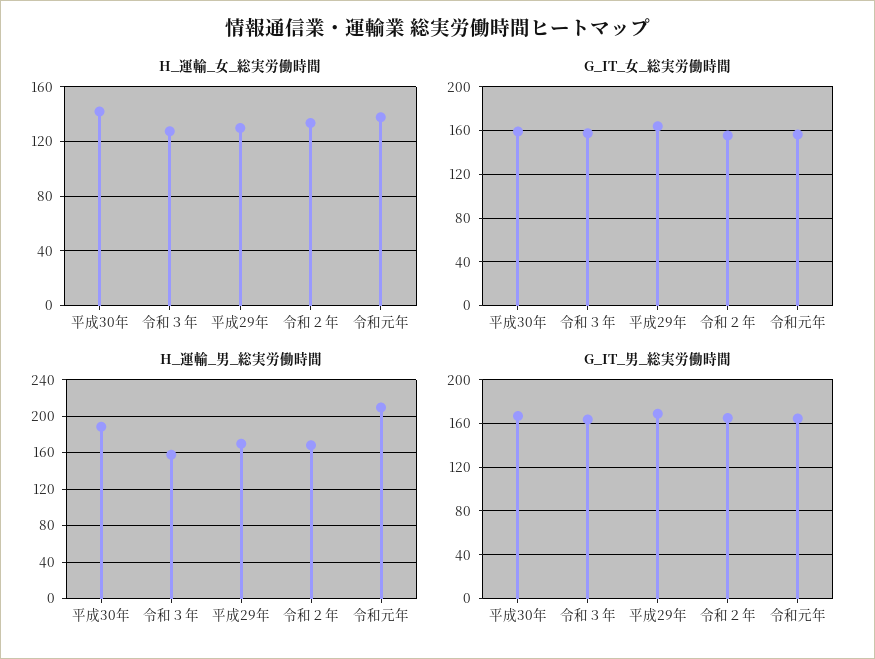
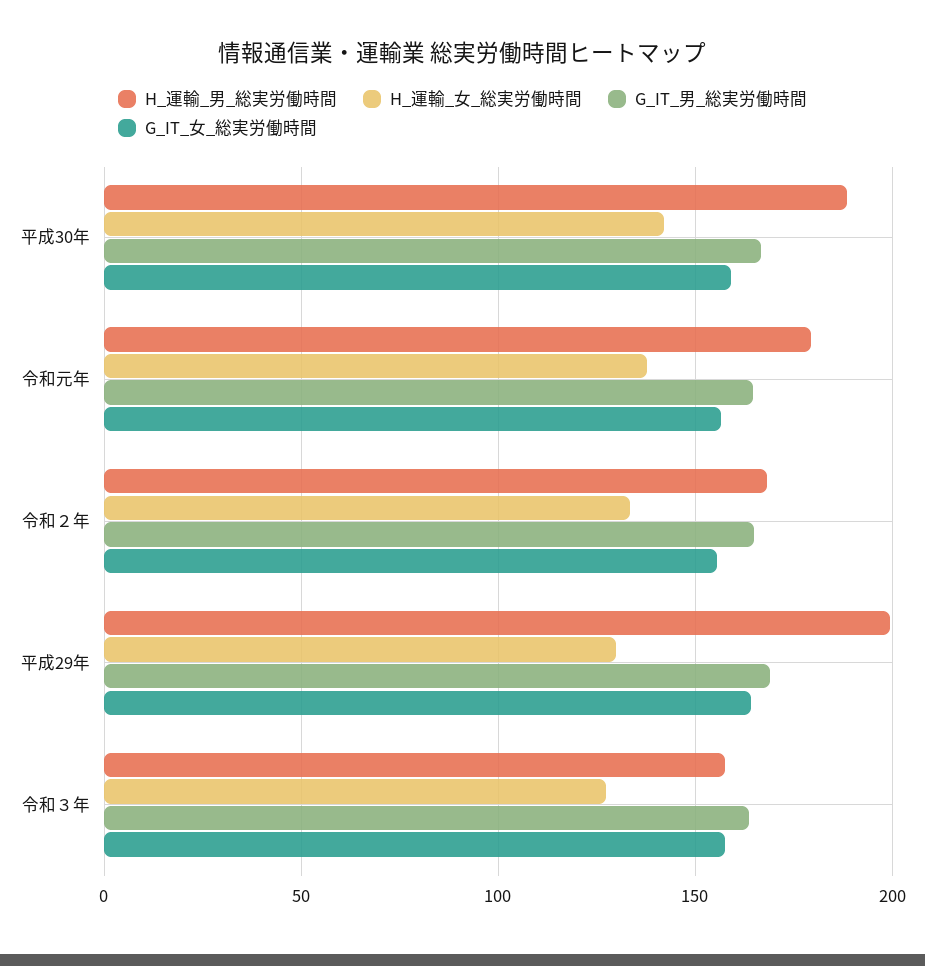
  {
    "H_運輸_女_総実労働時間": {
      "平成30年": 140,
      "令和３年": 125,
      "平成29年": 130,
      "令和２年": 135,
      "令和元年": 140
    },
    "G_IT_女_総実労働時間": {
      "平成30年": 160,
      "令和３年": 155,
      "平成29年": 165,
      "令和２年": 155,
      "令和元年": 155
    },
    "H_運輸_男_総実労働時間": {
      "平成30年": 190,
      "令和３年": 160,
-     "平成29年": 170,
+     "平成29年": 200,
      "令和２年": 170,
-     "令和元年": 210
+     "令和元年": 180
    },
    "G_IT_男_総実労働時間": {
      "平成30年": 165,
      "令和３年": 165,
      "平成29年": 170,
      "令和２年": 165,
      "令和元年": 165
    }
  }

